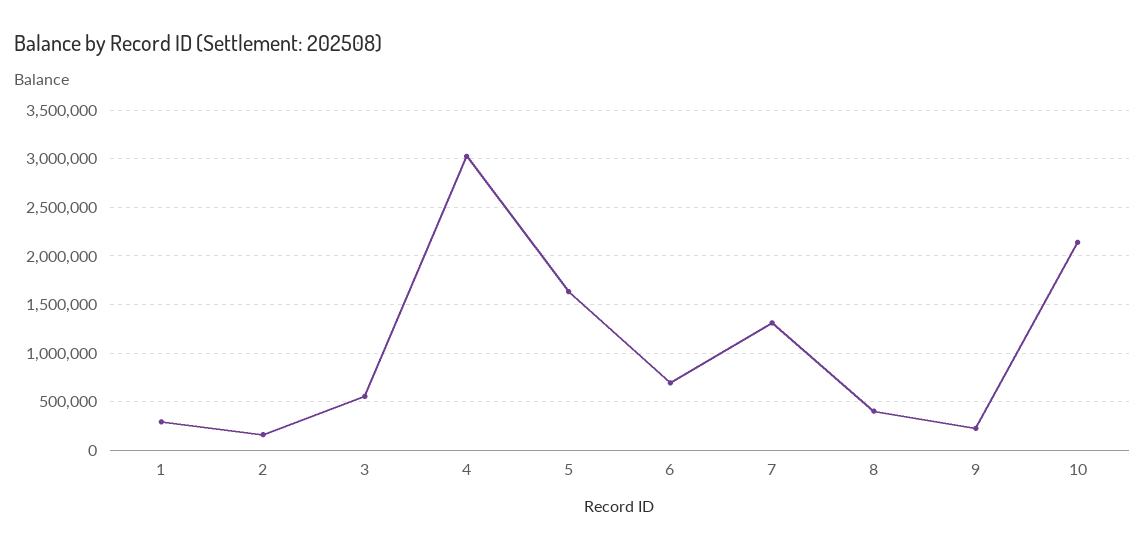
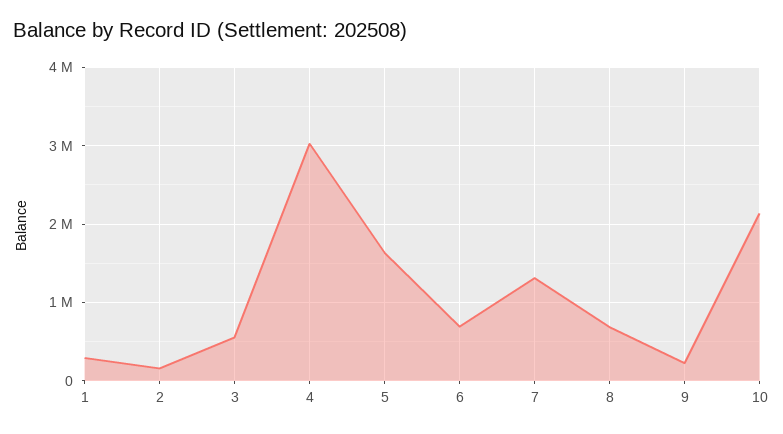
  {
    "1": 300000,
    "2": 200000,
    "3": 600000,
    "4": 3000000,
    "5": 1600000,
    "6": 700000,
    "7": 1300000,
-   "8": 400000,
+   "8": 700000,
    "9": 200000,
    "10": 2100000
  }

